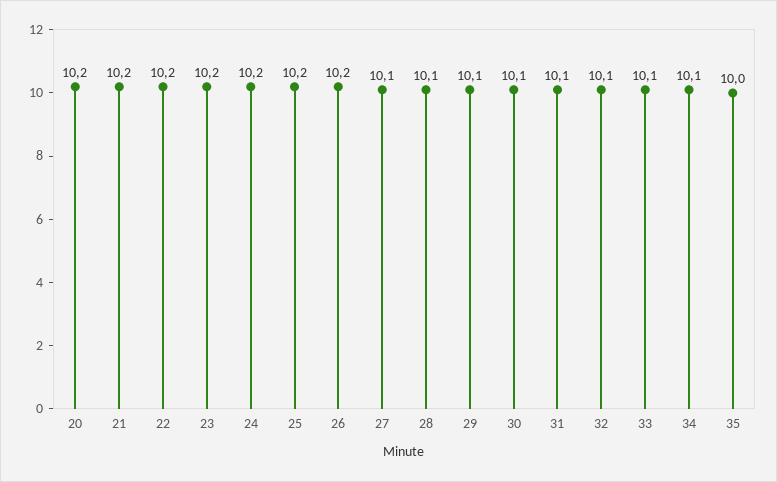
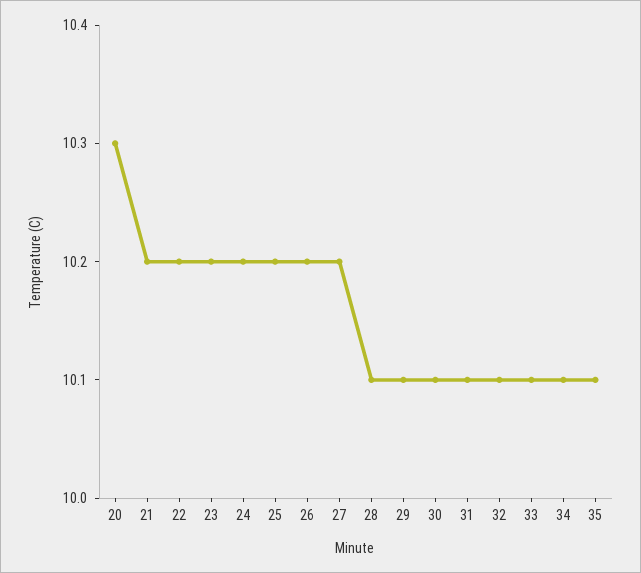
  {
-   "20": 10.2,
+   "20": 10.3,
    "21": 10.2,
    "22": 10.2,
    "23": 10.2,
    "24": 10.2,
    "25": 10.2,
    "26": 10.2,
-   "27": 10.1,
+   "27": 10.2,
    "28": 10.1,
    "29": 10.1,
    "30": 10.1,
    "31": 10.1,
    "32": 10.1,
    "33": 10.1,
    "34": 10.1,
-   "35": 10
+   "35": 10.1
  }

